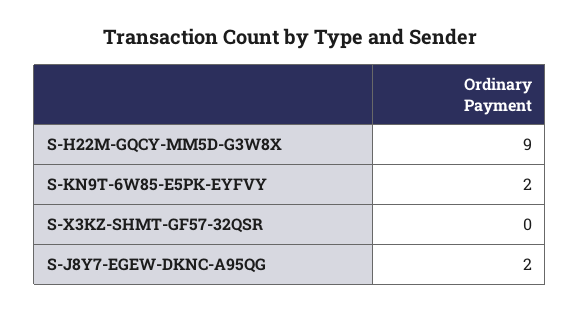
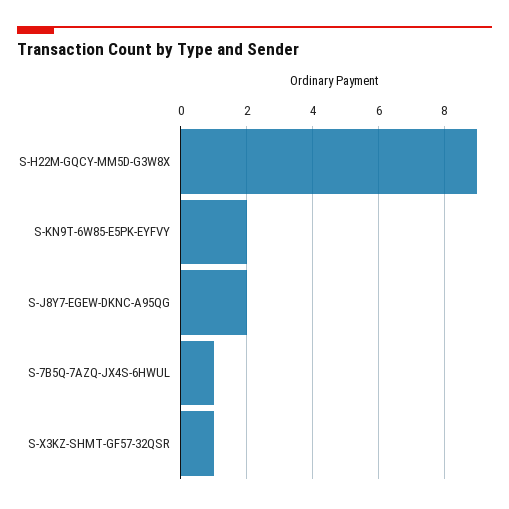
  {
    "S-H22M-GQCY-MM5D-G3W8X": 9,
    "S-KN9T-6W85-E5PK-EYFVY": 2,
-   "S-X3KZ-SHMT-GF57-32QSR": 0,
+   "S-X3KZ-SHMT-GF57-32QSR": 1,
-   "S-J8Y7-EGEW-DKNC-A95QG": 2
+   "S-J8Y7-EGEW-DKNC-A95QG": 2,
+   "S-7B5Q-7AZQ-JX4S-6HWUL": 1
  }

